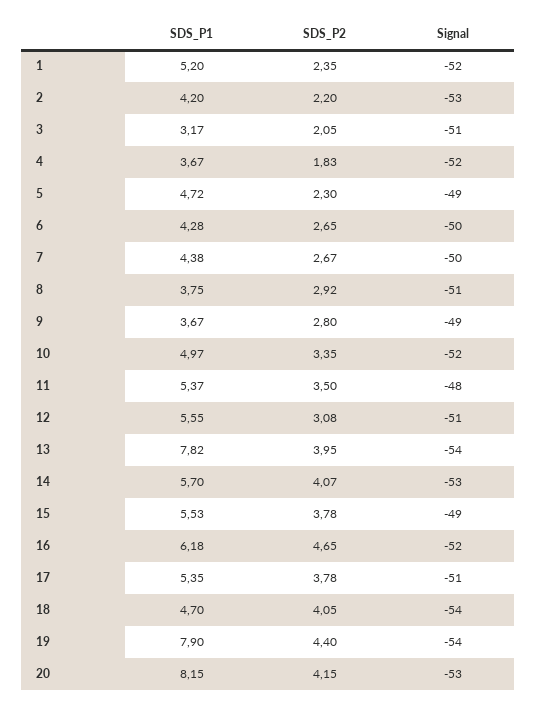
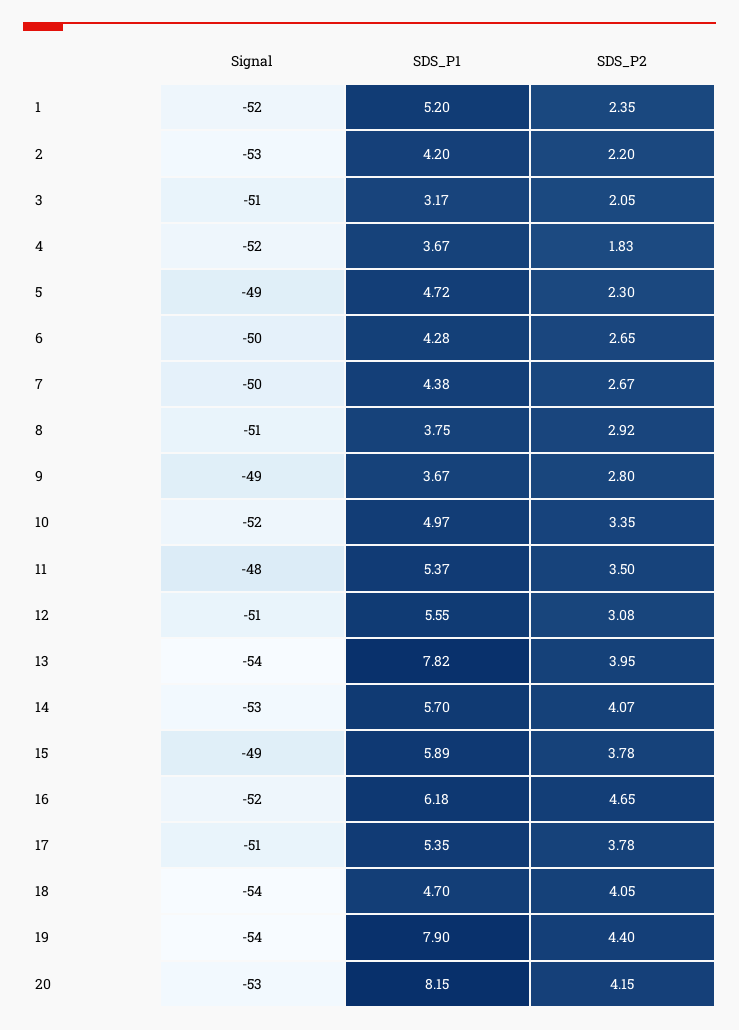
  {
    "SDS_P1": {
      "1": 5.2,
      "2": 4.2,
      "3": 3.17,
      "4": 3.67,
      "5": 4.72,
      "6": 4.28,
      "7": 4.38,
      "8": 3.75,
      "9": 3.67,
      "10": 4.97,
      "11": 5.37,
      "12": 5.55,
      "13": 7.82,
      "14": 5.7,
-     "15": 5.53,
+     "15": 5.89,
      "16": 6.18,
      "17": 5.35,
      "18": 4.7,
      "19": 7.9,
      "20": 8.15
    },
    "SDS_P2": {
      "1": 2.35,
      "2": 2.2,
      "3": 2.05,
      "4": 1.83,
      "5": 2.3,
      "6": 2.65,
      "7": 2.67,
      "8": 2.92,
      "9": 2.8,
      "10": 3.35,
      "11": 3.5,
      "12": 3.08,
      "13": 3.95,
      "14": 4.07,
      "15": 3.78,
      "16": 4.65,
      "17": 3.78,
      "18": 4.05,
      "19": 4.4,
      "20": 4.15
    },
    "Signal": {
      "1": -52,
      "2": -53,
      "3": -51,
      "4": -52,
      "5": -49,
      "6": -50,
      "7": -50,
      "8": -51,
      "9": -49,
      "10": -52,
      "11": -48,
      "12": -51,
      "13": -54,
      "14": -53,
      "15": -49,
      "16": -52,
      "17": -51,
      "18": -54,
      "19": -54,
      "20": -53
    }
  }

